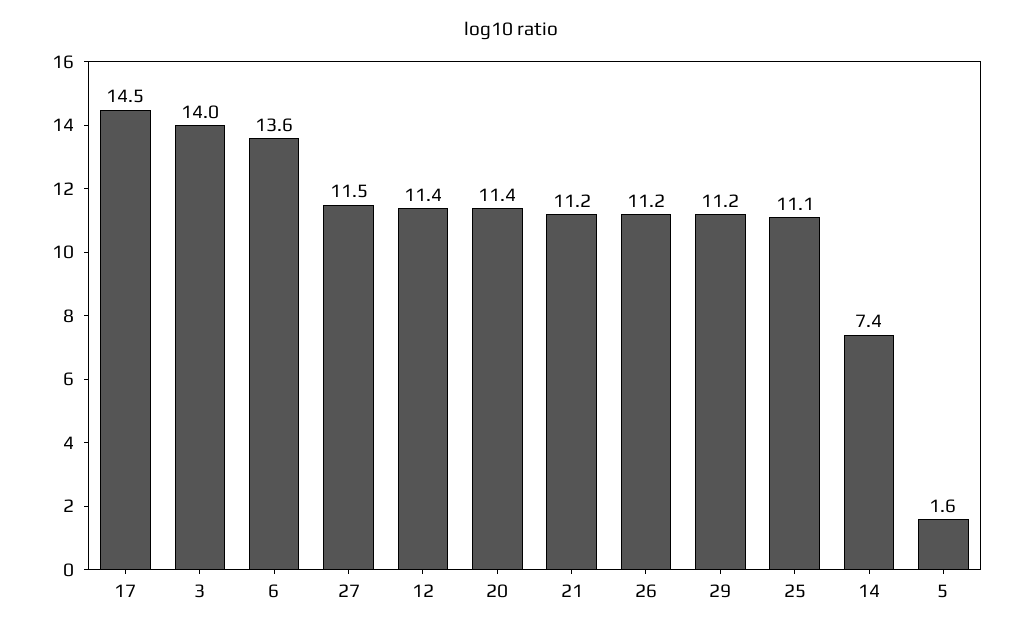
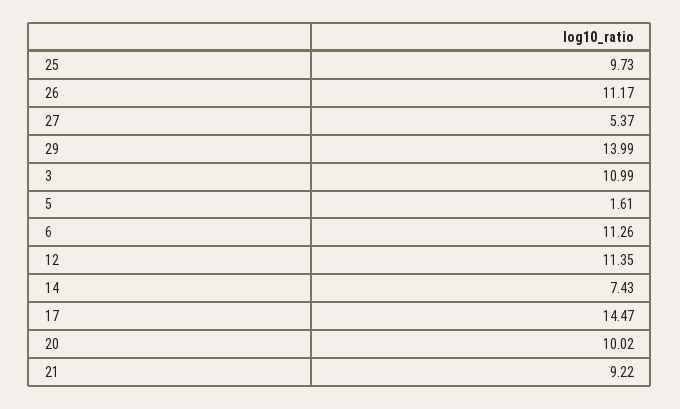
  {
    "17": 14.47,
-   "3": 14,
+   "3": 10.99,
-   "6": 13.6,
+   "6": 11.26,
-   "27": 11.5,
+   "27": 5.37,
    "12": 11.35,
-   "20": 11.4,
+   "20": 10.02,
-   "21": 11.2,
+   "21": 9.22,
    "26": 11.17,
-   "29": 11.2,
+   "29": 13.99,
-   "25": 11.1,
+   "25": 9.73,
    "14": 7.43,
    "5": 1.61
  }

